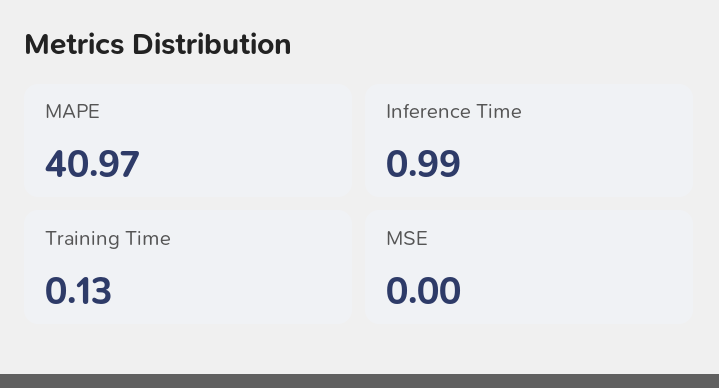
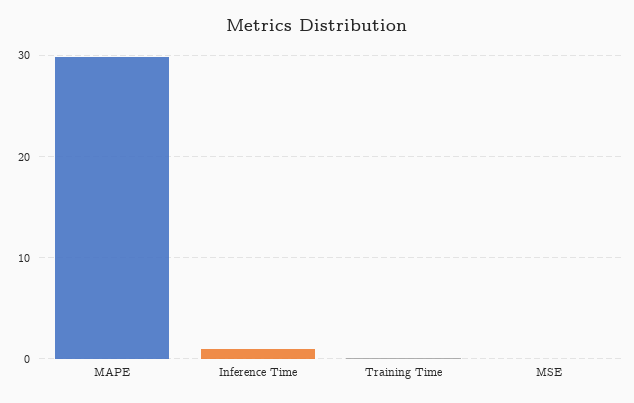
  {
-   "MAPE": 40.97,
+   "MAPE": 30,
    "Inference Time": 0.99,
    "Training Time": 0.13,
    "MSE": 0
  }

